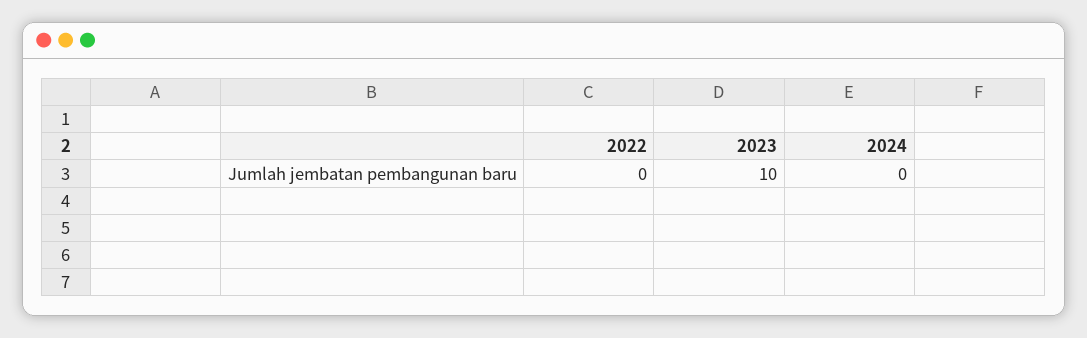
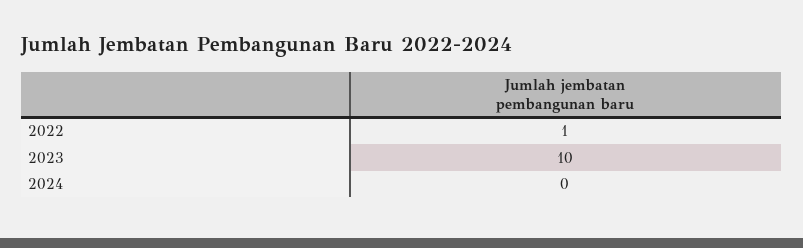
  {
-   "2022": 0,
+   "2022": 1,
    "2023": 10,
    "2024": 0
  }

